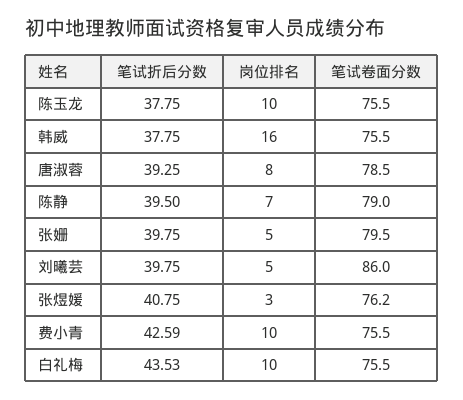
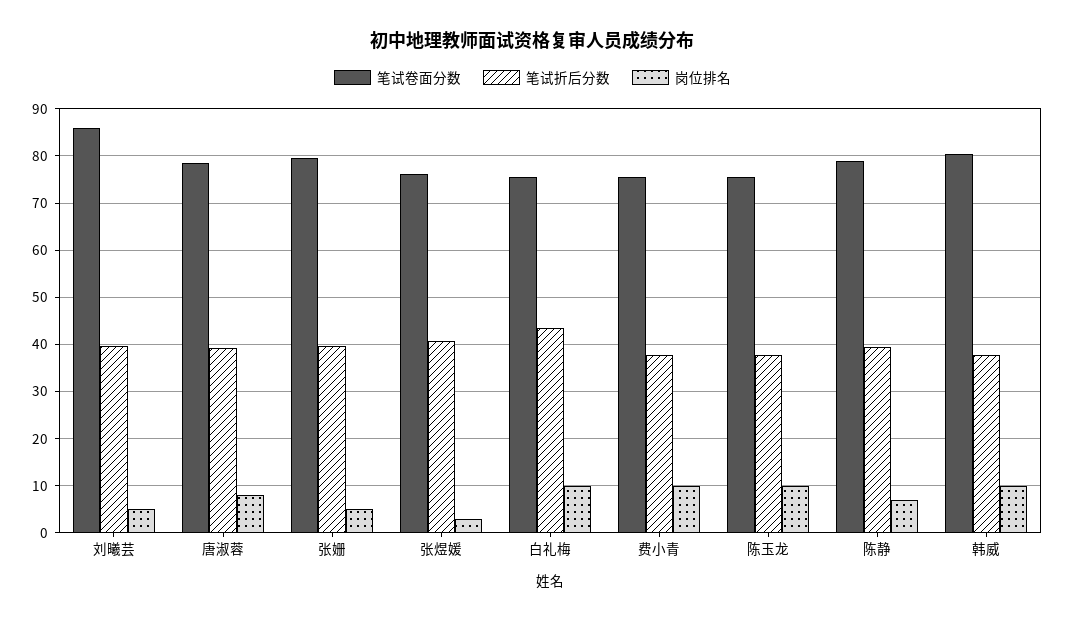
  {
    "笔试折后分数": {
      "陈玉龙": 37.75,
      "韩威": 37.75,
      "唐淑蓉": 39.25,
      "陈静": 39.5,
      "张姗": 39.75,
      "刘曦芸": 39.75,
      "张煜媛": 40.75,
-     "费小青": 42.59,
+     "费小青": 38,
      "白礼梅": 43.53
    },
    "岗位排名": {
      "陈玉龙": 10,
-     "韩威": 16,
+     "韩威": 10,
      "唐淑蓉": 8,
      "陈静": 7,
      "张姗": 5,
      "刘曦芸": 5,
      "张煜媛": 3,
      "费小青": 10,
      "白礼梅": 10
    },
    "笔试卷面分数": {
      "陈玉龙": 75.5,
-     "韩威": 75.5,
+     "韩威": 80,
      "唐淑蓉": 78.5,
      "陈静": 79,
      "张姗": 79.5,
      "刘曦芸": 86,
      "张煜媛": 76.2,
      "费小青": 75.5,
      "白礼梅": 75.5
    }
  }

